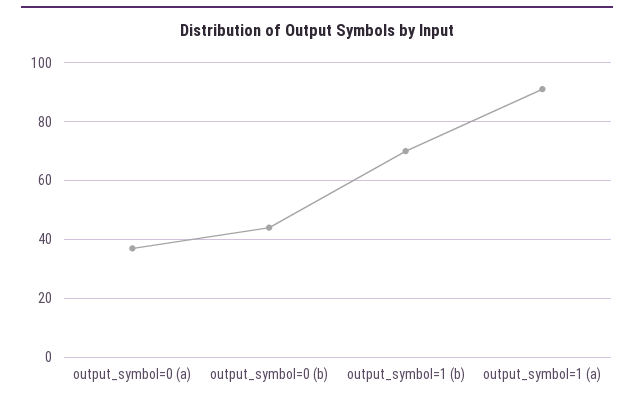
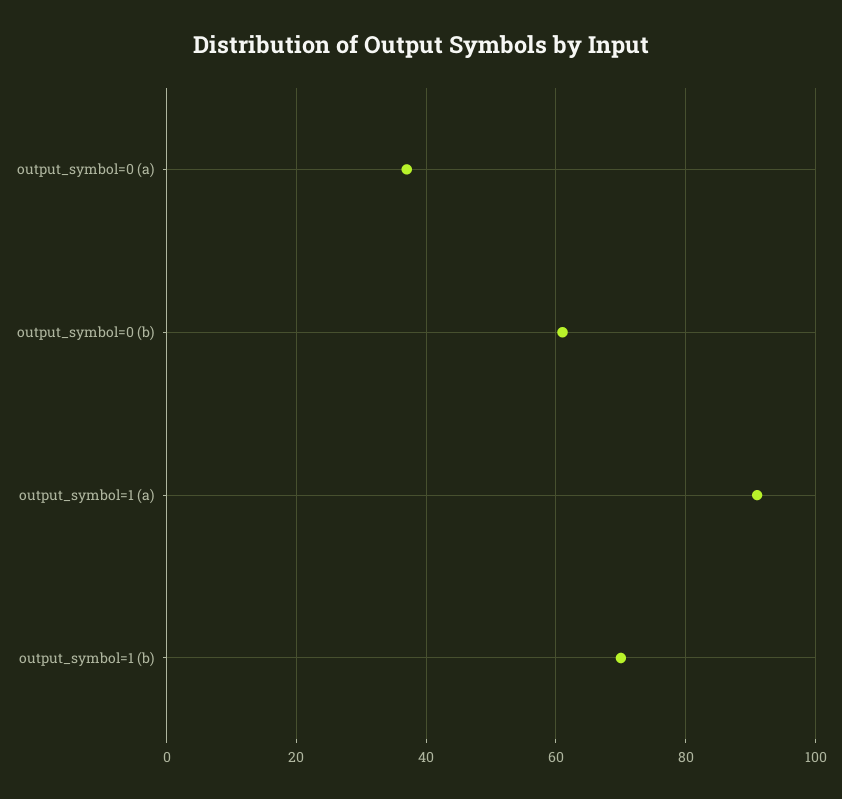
  {
    "output_symbol=0 (a)": 35,
-   "output_symbol=0 (b)": 45,
+   "output_symbol=0 (b)": 60,
    "output_symbol=1 (b)": 70,
    "output_symbol=1 (a)": 90
  }

